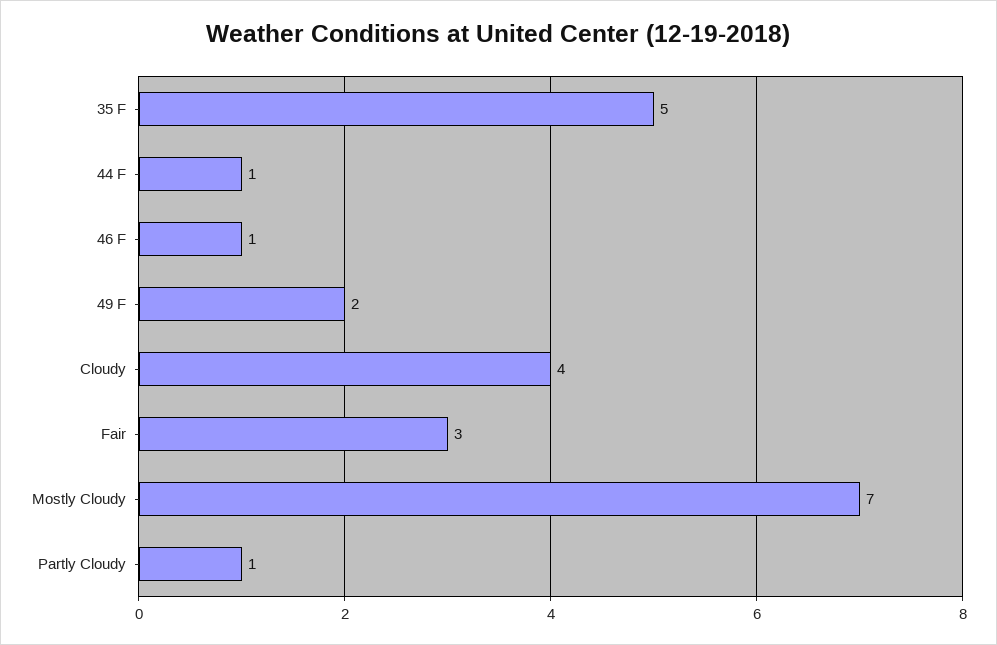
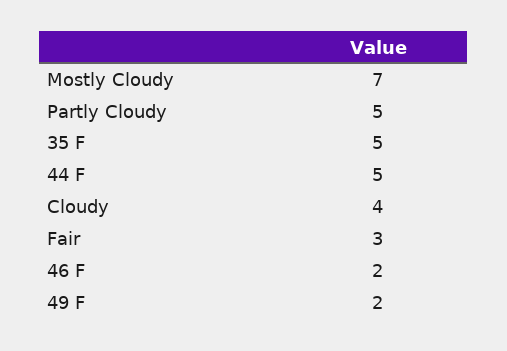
  {
    "35 F": 5,
-   "44 F": 1,
+   "44 F": 5,
-   "46 F": 1,
+   "46 F": 2,
    "49 F": 2,
    "Cloudy": 4,
    "Fair": 3,
    "Mostly Cloudy": 7,
-   "Partly Cloudy": 1
+   "Partly Cloudy": 5
  }

